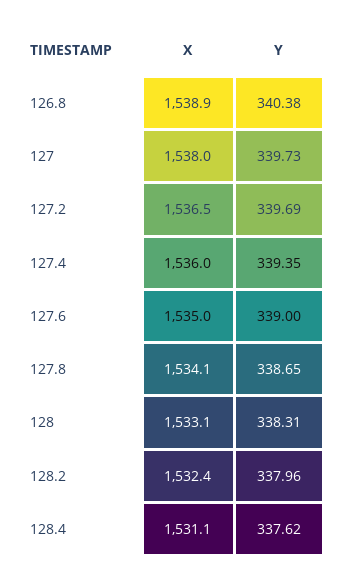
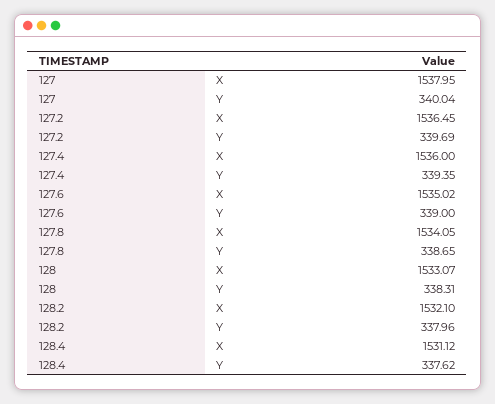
  {
    "X": {
-     "126.8": 1538.9,
      "127": 1537.95,
      "127.2": 1536.45,
      "127.4": 1536,
      "127.6": 1535.02,
      "127.8": 1534.05,
      "128": 1533.07,
-     "128.2": 1532.4,
+     "128.2": 1532.1,
      "128.4": 1531.12
    },
    "Y": {
-     "126.8": 340.38,
-     "127": 339.73,
+     "127": 340.04,
      "127.2": 339.69,
      "127.4": 339.35,
      "127.6": 339,
      "127.8": 338.65,
      "128": 338.31,
      "128.2": 337.96,
      "128.4": 337.62
    }
  }

